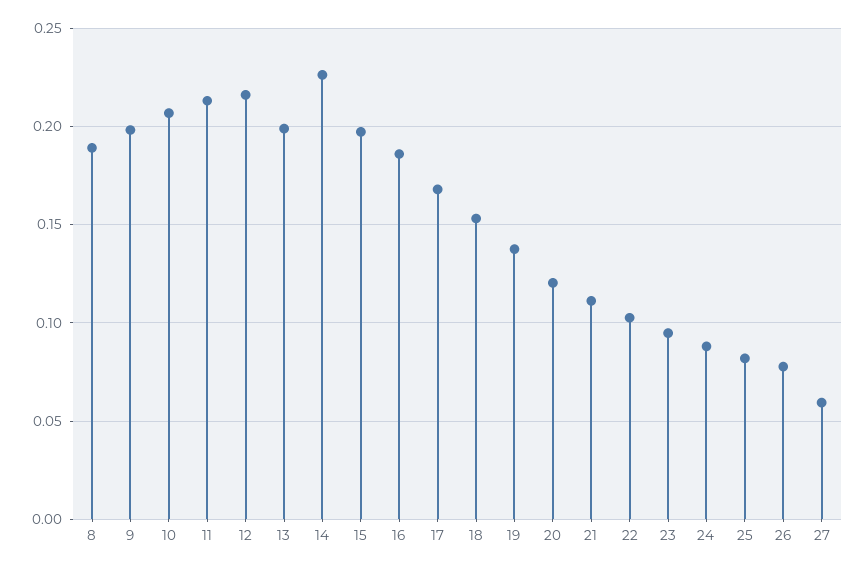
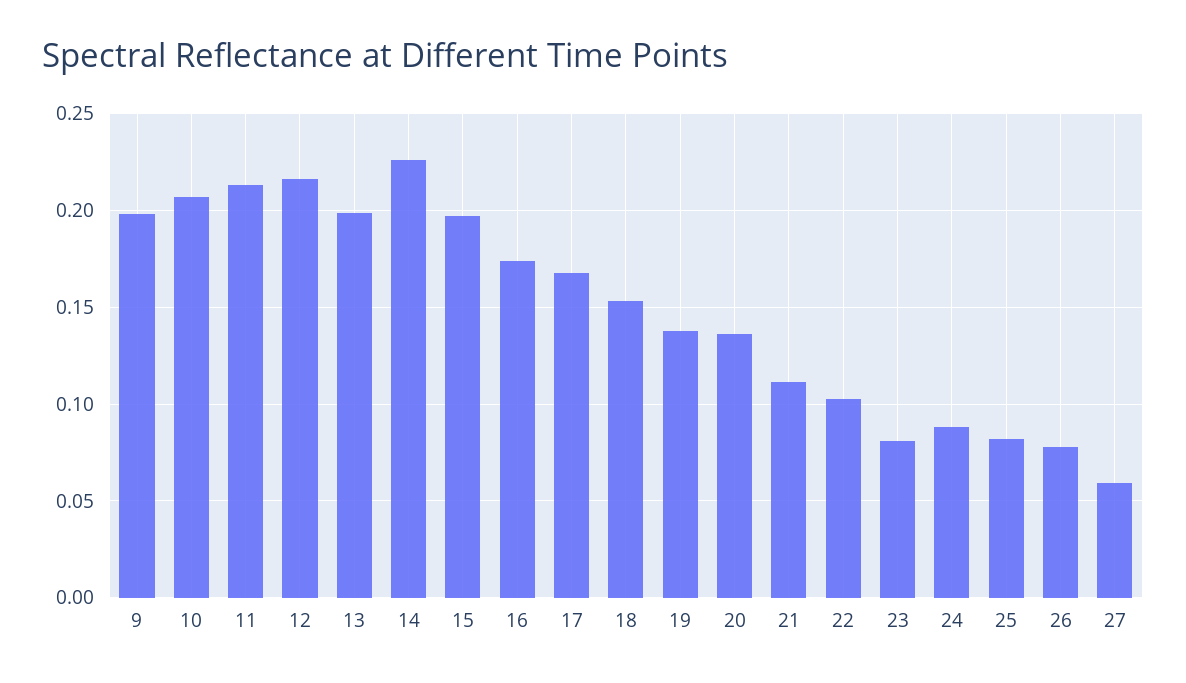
  {
-   "8": 0.19,
    "9": 0.2,
    "10": 0.205,
    "11": 0.215,
    "12": 0.215,
    "13": 0.2,
    "14": 0.225,
    "15": 0.195,
-   "16": 0.185,
+   "16": 0.175,
    "17": 0.17,
    "18": 0.155,
    "19": 0.14,
-   "20": 0.12,
+   "20": 0.135,
    "21": 0.11,
    "22": 0.105,
-   "23": 0.095,
+   "23": 0.08,
    "24": 0.09,
    "25": 0.08,
    "26": 0.08,
    "27": 0.06
  }

